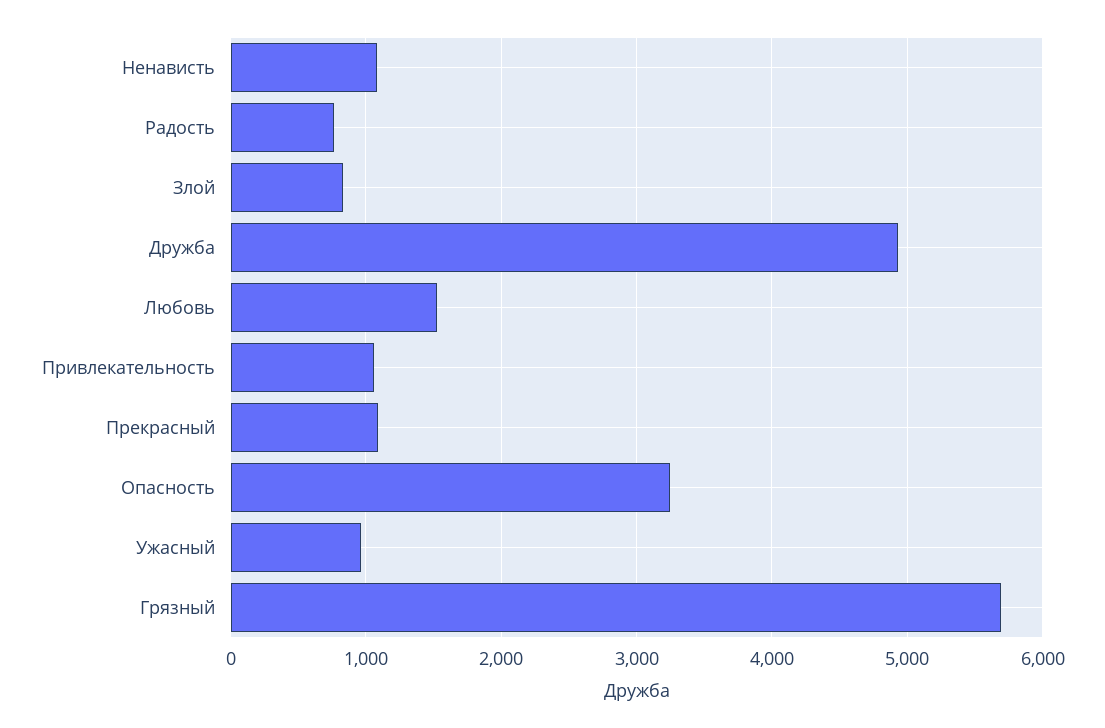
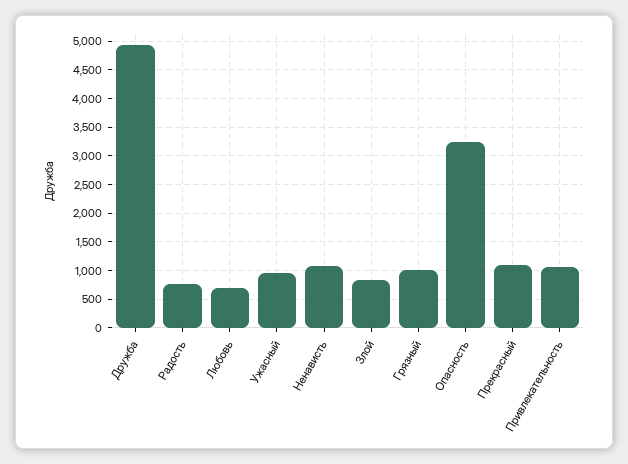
  {
    "Ненависть": 1100,
    "Радость": 800,
    "Злой": 800,
    "Дружба": 4900,
-   "Любовь": 1500,
+   "Любовь": 750,
    "Привлекательность": 1100,
    "Прекрасный": 1100,
    "Опасность": 3300,
    "Ужасный": 1000,
-   "Грязный": 5700
+   "Грязный": 1000
  }

